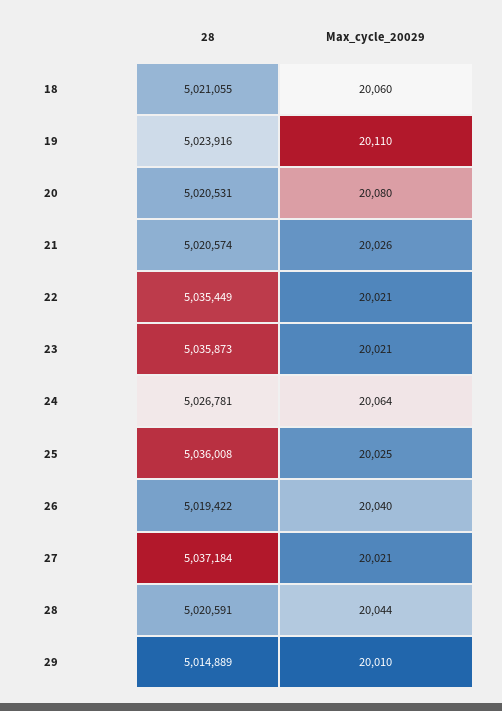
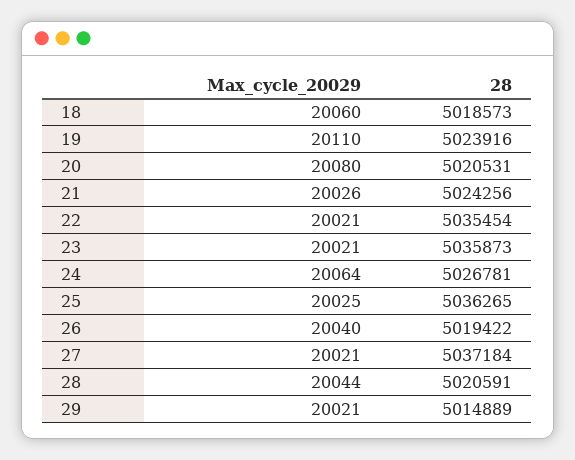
  {
    "28": {
-     "18": 5021055,
+     "18": 5018573,
      "19": 5023916,
      "20": 5020531,
-     "21": 5020574,
+     "21": 5024256,
-     "22": 5035449,
+     "22": 5035454,
      "23": 5035873,
      "24": 5026781,
-     "25": 5036008,
+     "25": 5036265,
      "26": 5019422,
      "27": 5037184,
      "28": 5020591,
      "29": 5014889
    },
    "Max_cycle_20029": {
      "18": 20060,
      "19": 20110,
      "20": 20080,
      "21": 20026,
      "22": 20021,
      "23": 20021,
      "24": 20064,
      "25": 20025,
      "26": 20040,
      "27": 20021,
      "28": 20044,
-     "29": 20010
+     "29": 20021
    }
  }

